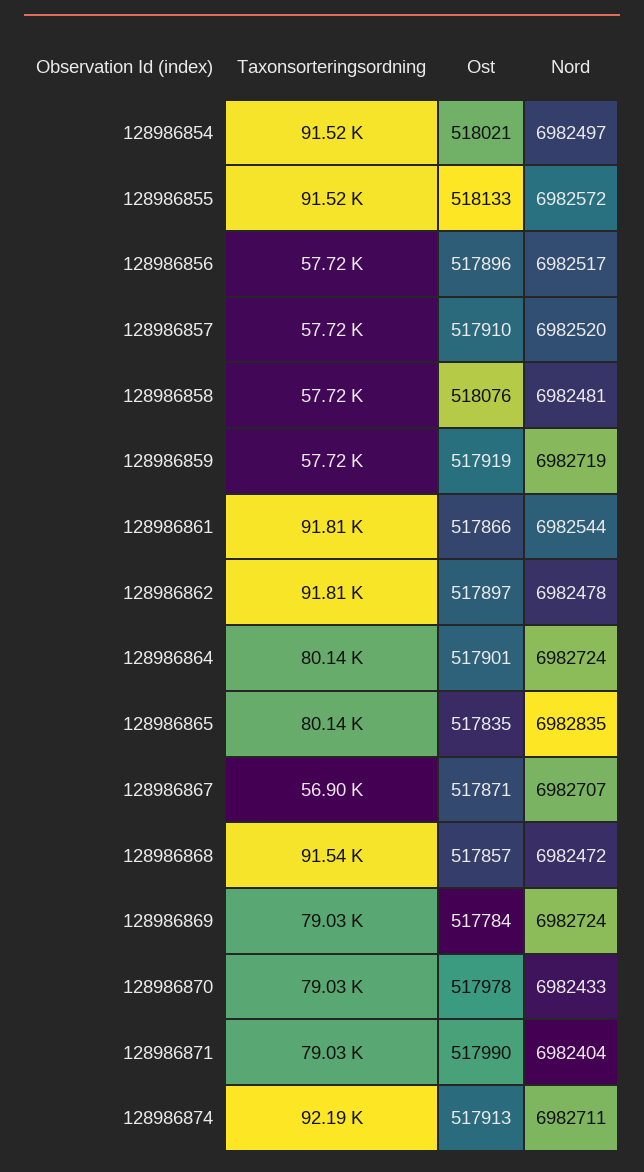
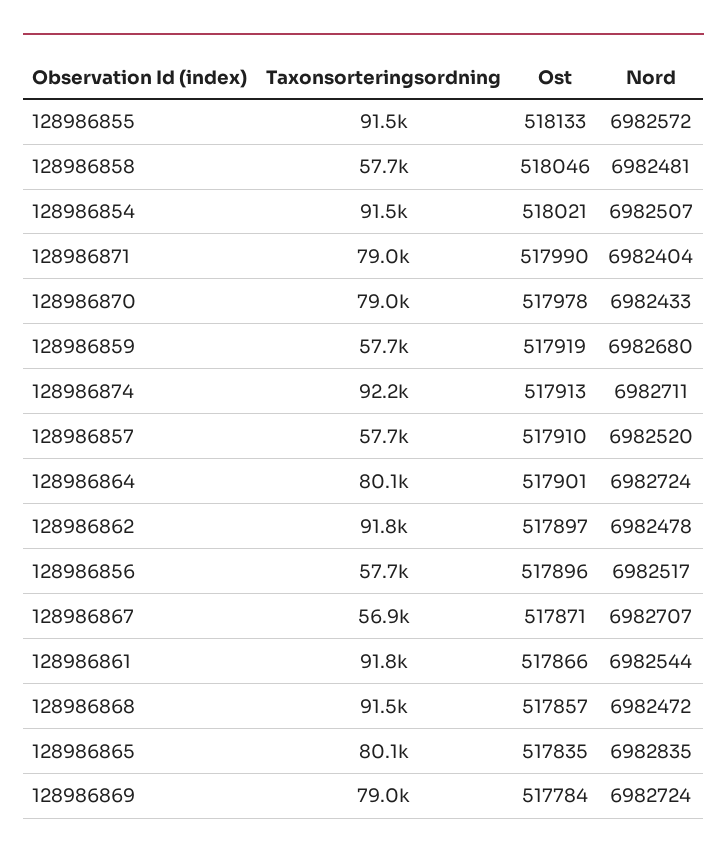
  {
    "Taxonsorteringsordning": {
      "128986854": 91520,
      "128986855": 91520,
      "128986856": 57720,
      "128986857": 57720,
      "128986858": 57720,
      "128986859": 57720,
      "128986861": 91810,
      "128986862": 91810,
      "128986864": 80140,
      "128986865": 80140,
      "128986867": 56900,
      "128986868": 91540,
      "128986869": 79030,
      "128986870": 79030,
      "128986871": 79030,
      "128986874": 92190
    },
    "Ost": {
      "128986854": 518021,
      "128986855": 518133,
      "128986856": 517896,
      "128986857": 517910,
-     "128986858": 518076,
+     "128986858": 518046,
      "128986859": 517919,
      "128986861": 517866,
      "128986862": 517897,
      "128986864": 517901,
      "128986865": 517835,
      "128986867": 517871,
      "128986868": 517857,
      "128986869": 517784,
      "128986870": 517978,
      "128986871": 517990,
      "128986874": 517913
    },
    "Nord": {
-     "128986854": 6982497,
+     "128986854": 6982507,
      "128986855": 6982572,
      "128986856": 6982517,
      "128986857": 6982520,
      "128986858": 6982481,
-     "128986859": 6982719,
+     "128986859": 6982680,
      "128986861": 6982544,
      "128986862": 6982478,
      "128986864": 6982724,
      "128986865": 6982835,
      "128986867": 6982707,
      "128986868": 6982472,
      "128986869": 6982724,
      "128986870": 6982433,
      "128986871": 6982404,
      "128986874": 6982711
    }
  }

